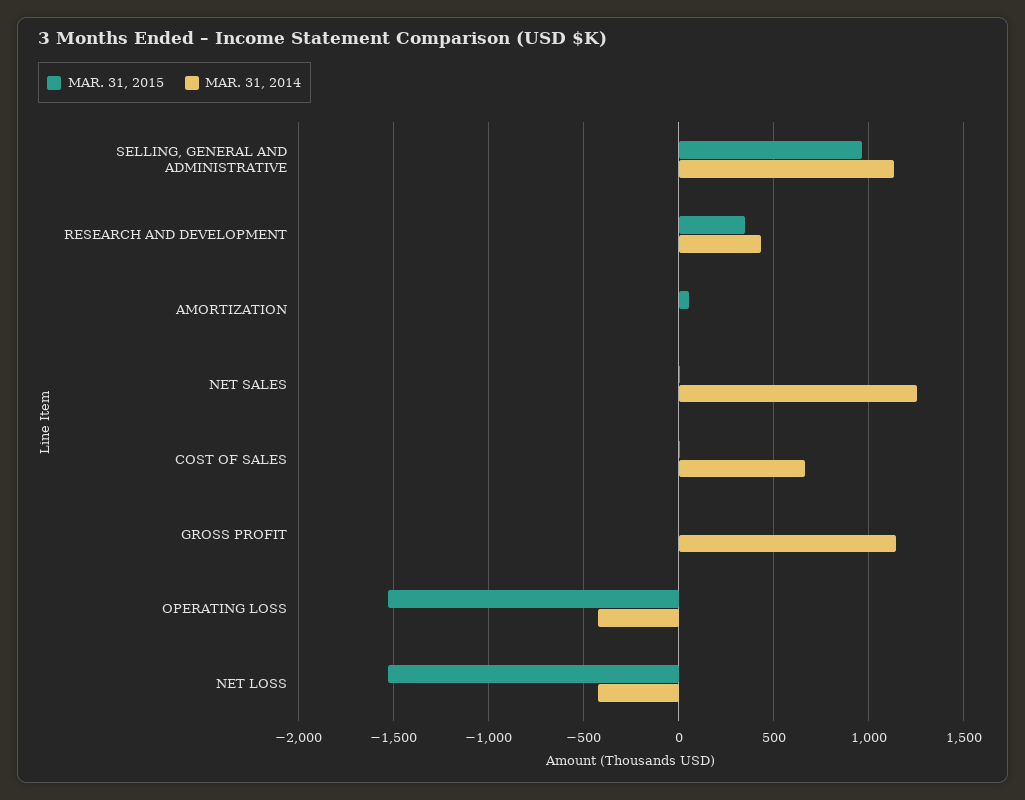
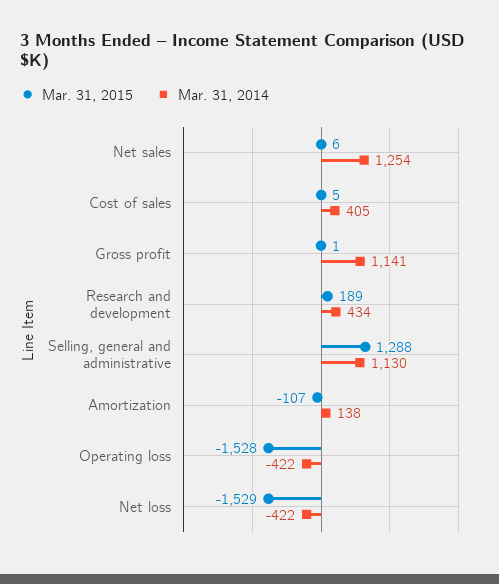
  {
    "MAR. 31, 2015": {
-     "SELLING, GENERAL AND ADMINISTRATIVE": 950,
+     "SELLING, GENERAL AND ADMINISTRATIVE": 1288,
-     "RESEARCH AND DEVELOPMENT": 350,
+     "RESEARCH AND DEVELOPMENT": 189,
-     "AMORTIZATION": 50,
+     "AMORTIZATION": -107,
      "NET SALES": 6,
      "COST OF SALES": 5,
      "GROSS PROFIT": 1,
      "OPERATING LOSS": -1528,
      "NET LOSS": -1529
    },
    "MAR. 31, 2014": {
      "SELLING, GENERAL AND ADMINISTRATIVE": 1130,
      "RESEARCH AND DEVELOPMENT": 434,
-     "AMORTIZATION": 0,
+     "AMORTIZATION": 138,
      "NET SALES": 1254,
-     "COST OF SALES": 650,
+     "COST OF SALES": 405,
      "GROSS PROFIT": 1141,
      "OPERATING LOSS": -422,
      "NET LOSS": -422
    }
  }

